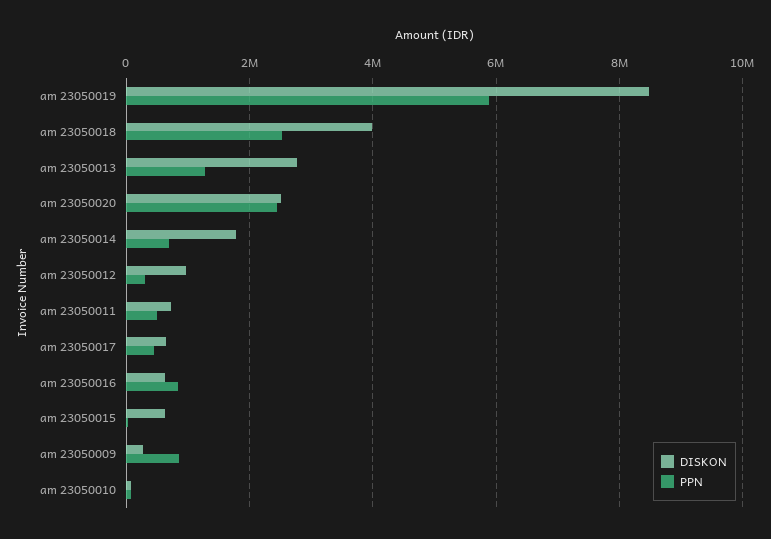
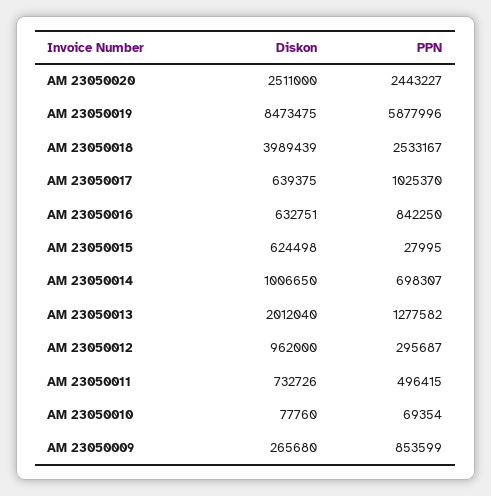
  {
    "DISKON": {
      "am 23050019": 8473475,
      "am 23050018": 3989439,
-     "am 23050013": 2800000,
+     "am 23050013": 2012040,
      "am 23050020": 2511000,
-     "am 23050014": 1800000,
+     "am 23050014": 1006650,
      "am 23050012": 962000,
      "am 23050011": 732726,
      "am 23050017": 639375,
      "am 23050016": 632751,
      "am 23050015": 624498,
      "am 23050009": 265680,
      "am 23050010": 77760
    },
    "PPN": {
      "am 23050019": 5877996,
      "am 23050018": 2533167,
      "am 23050013": 1277582,
      "am 23050020": 2443227,
      "am 23050014": 698307,
      "am 23050012": 295687,
      "am 23050011": 496415,
-     "am 23050017": 400000,
+     "am 23050017": 1025370,
      "am 23050016": 842250,
      "am 23050015": 27995,
      "am 23050009": 853599,
      "am 23050010": 69354
    }
  }

